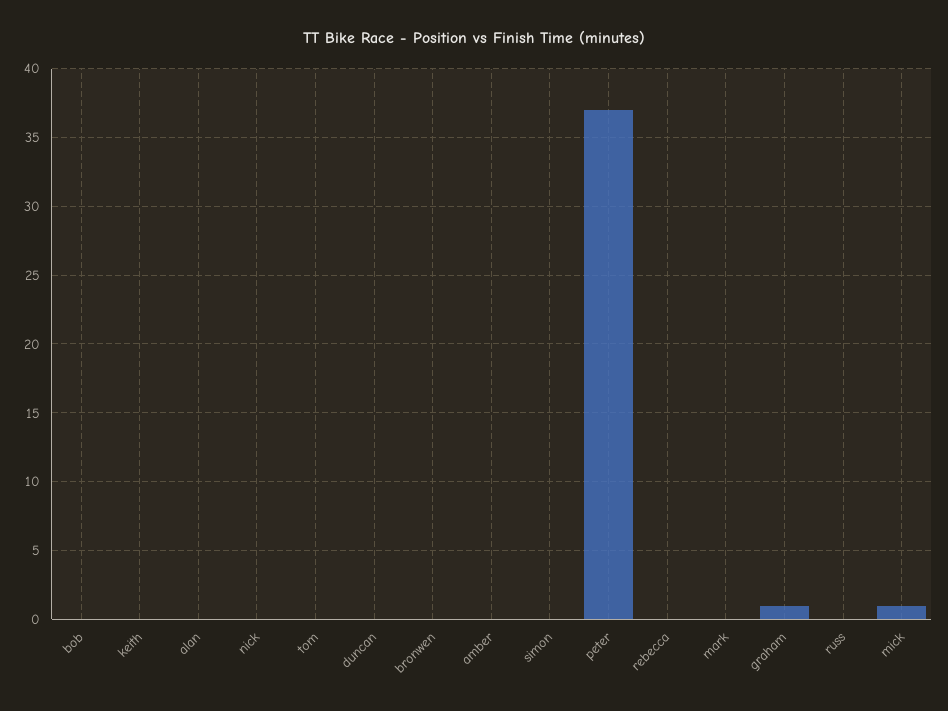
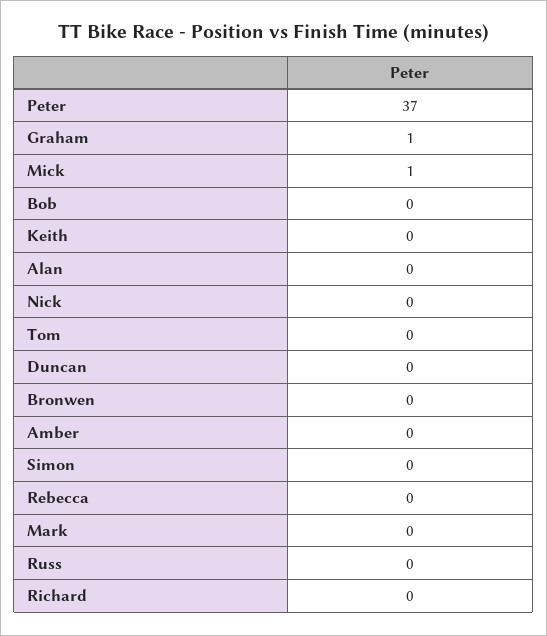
  {
    "bob": 0,
    "keith": 0,
    "alan": 0,
    "nick": 0,
    "tom": 0,
    "duncan": 0,
    "bronwen": 0,
    "amber": 0,
    "simon": 0,
    "peter": 37,
    "rebecca": 0,
    "mark": 0,
    "graham": 1,
    "russ": 0,
-   "mick": 1
+   "mick": 1,
+   "Richard": 0
  }

